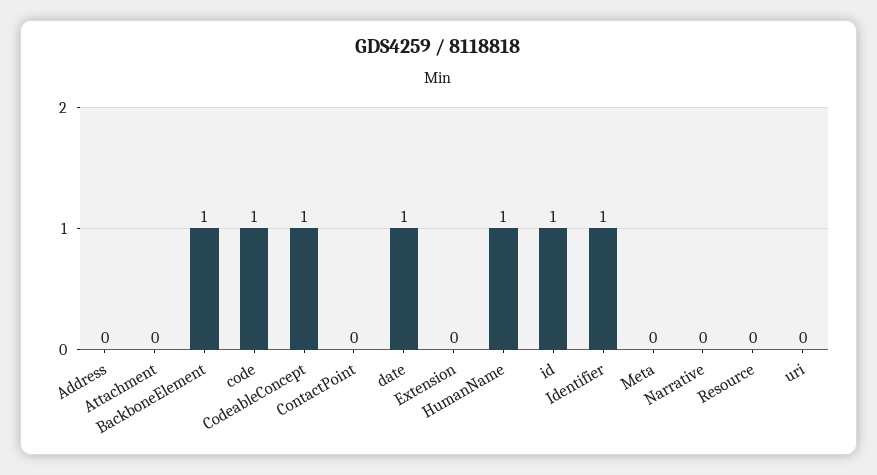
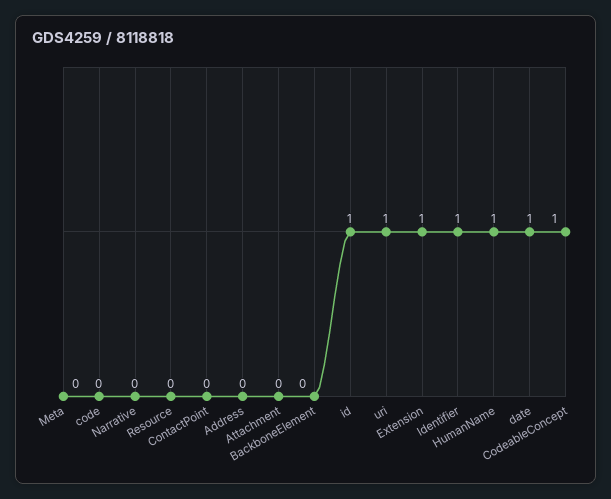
  {
    "Address": 0,
    "Attachment": 0,
-   "BackboneElement": 1,
+   "BackboneElement": 0,
-   "code": 1,
+   "code": 0,
    "CodeableConcept": 1,
    "ContactPoint": 0,
    "date": 1,
-   "Extension": 0,
+   "Extension": 1,
    "HumanName": 1,
    "id": 1,
    "Identifier": 1,
    "Meta": 0,
    "Narrative": 0,
    "Resource": 0,
-   "uri": 0
+   "uri": 1
  }

